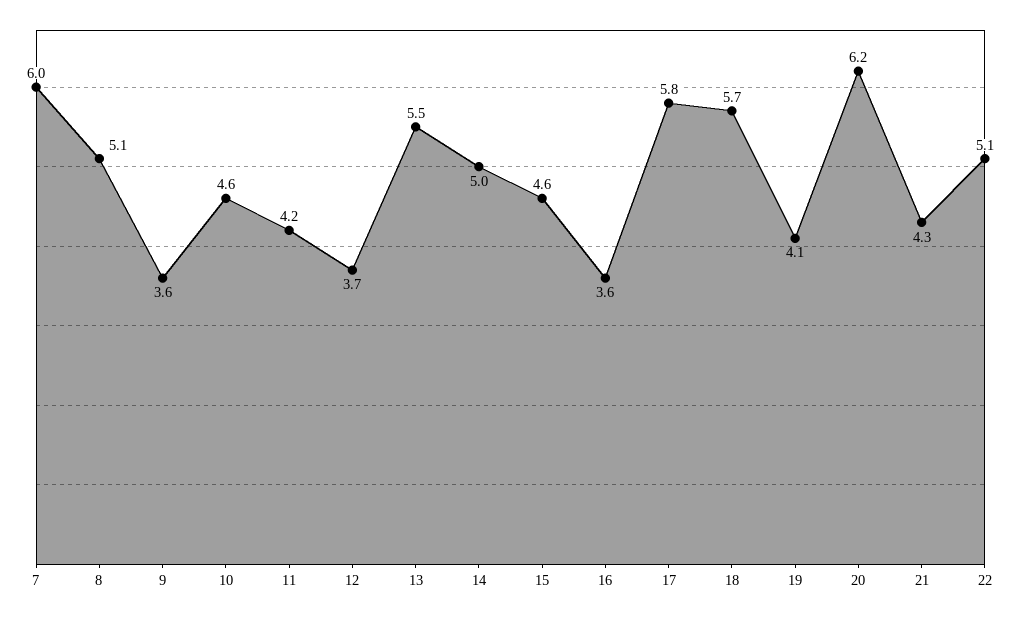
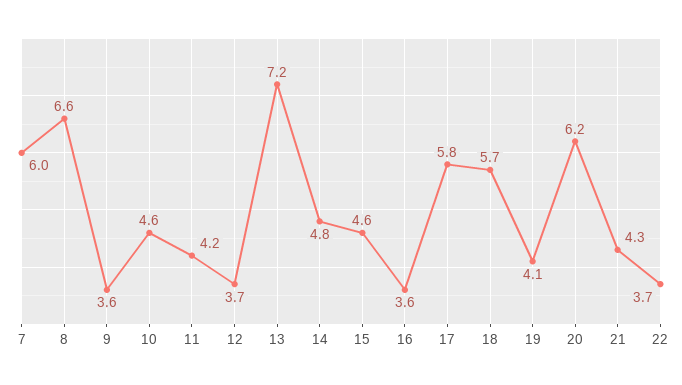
  {
    "7": 6,
-   "8": 5.1,
+   "8": 6.6,
    "9": 3.6,
    "10": 4.6,
    "11": 4.2,
    "12": 3.7,
-   "13": 5.5,
+   "13": 7.2,
-   "14": 5,
+   "14": 4.8,
    "15": 4.6,
    "16": 3.6,
    "17": 5.8,
    "18": 5.7,
    "19": 4.1,
    "20": 6.2,
    "21": 4.3,
-   "22": 5.1
+   "22": 3.7
  }

